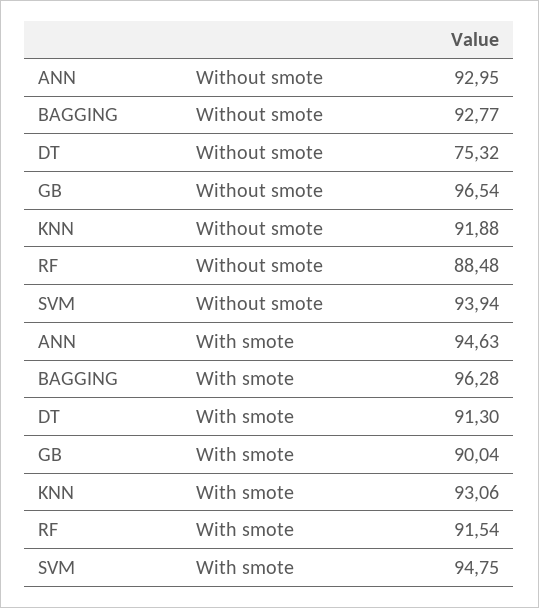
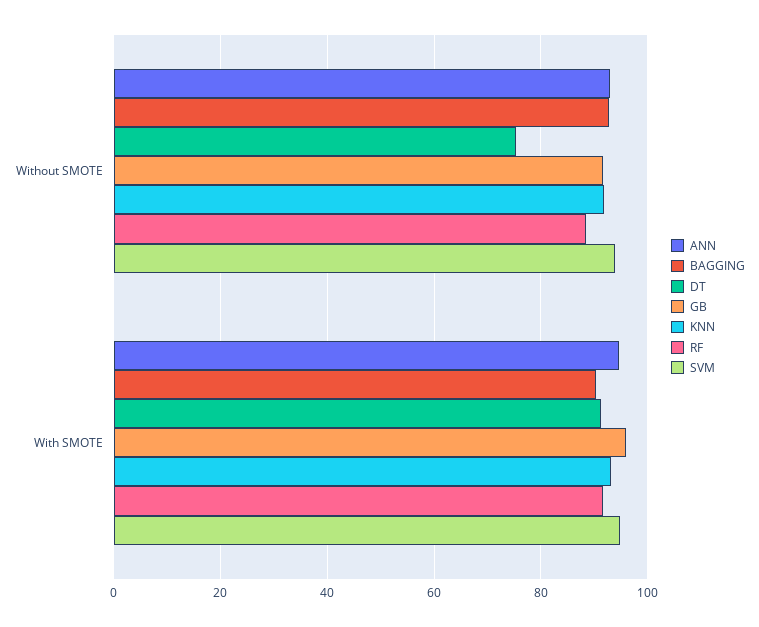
  {
    "ANN": {
      "Without smote": 92.95,
      "With smote": 94.63
    },
    "BAGGING": {
      "Without smote": 92.77,
-     "With smote": 96.28
+     "With smote": 90
    },
    "DT": {
      "Without smote": 75.32,
      "With smote": 91.3
    },
    "GB": {
-     "Without smote": 96.54,
+     "Without smote": 92,
-     "With smote": 90.04
+     "With smote": 96
    },
    "KNN": {
      "Without smote": 91.88,
      "With smote": 93.06
    },
    "RF": {
      "Without smote": 88.48,
      "With smote": 91.54
    },
    "SVM": {
      "Without smote": 93.94,
      "With smote": 94.75
    }
  }

